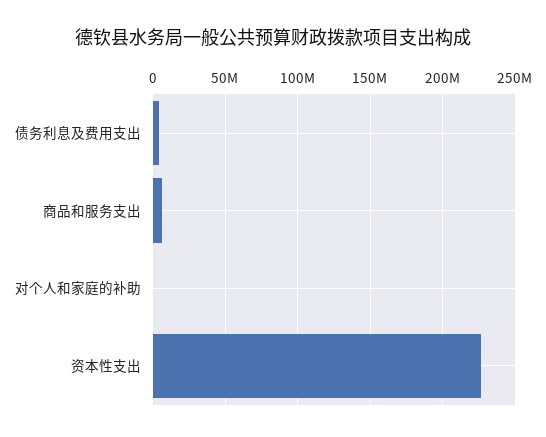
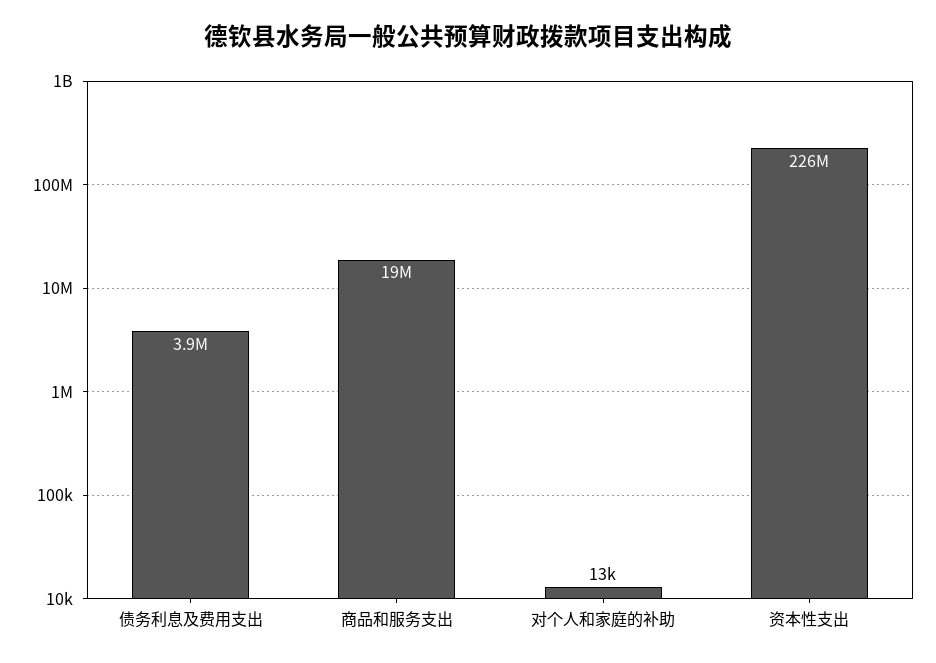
  {
    "债务利息及费用支出": 3900000,
-   "商品和服务支出": 5000000,
+   "商品和服务支出": 19000000,
    "对个人和家庭的补助": 13000,
    "资本性支出": 226000000
  }

